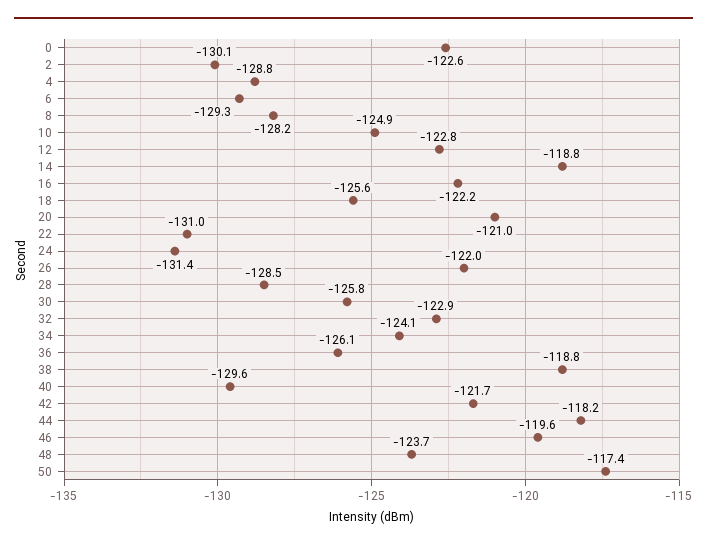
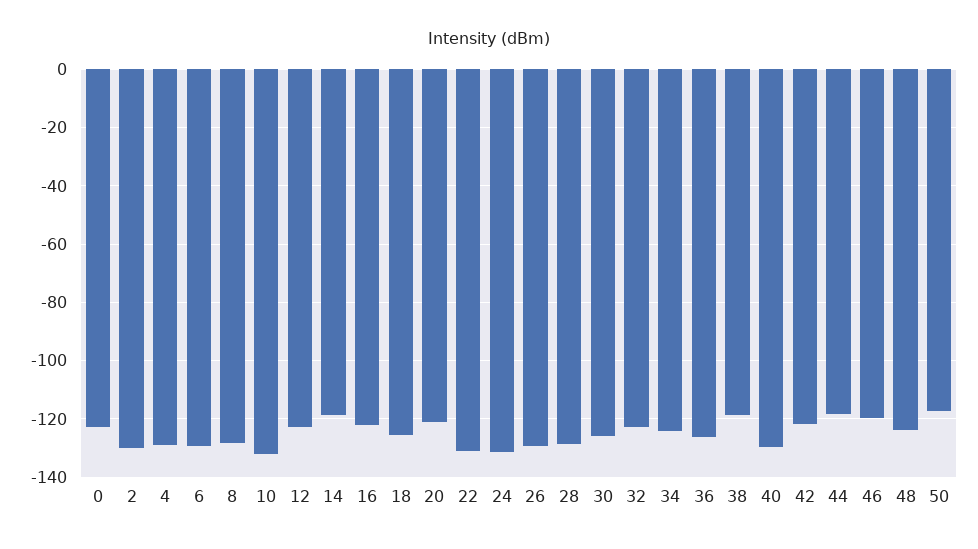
  {
    "0": -122.6,
    "2": -130.1,
    "4": -128.8,
    "6": -129.3,
    "8": -128.2,
-   "10": -124.9,
+   "10": -132.5,
    "12": -122.8,
    "14": -118.8,
    "16": -122.2,
    "18": -125.6,
    "20": -121,
    "22": -131,
    "24": -131.4,
-   "26": -122,
+   "26": -130,
    "28": -128.5,
    "30": -125.8,
    "32": -122.9,
    "34": -124.1,
    "36": -126.1,
    "38": -118.8,
    "40": -129.6,
    "42": -121.7,
    "44": -118.2,
    "46": -119.6,
    "48": -123.7,
    "50": -117.4
  }

